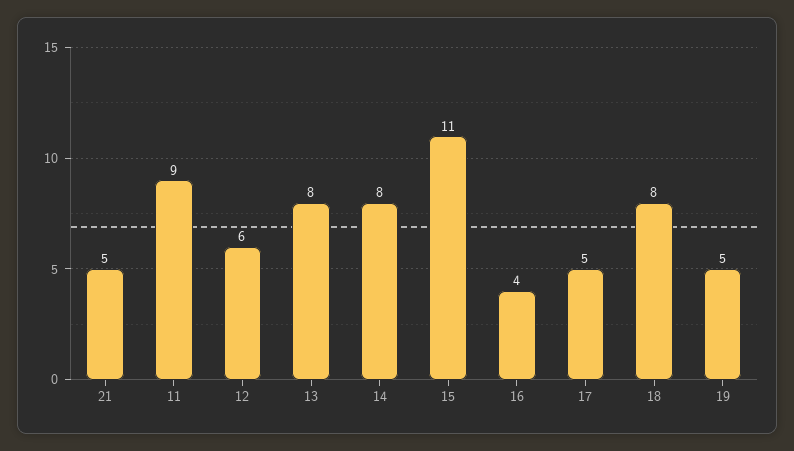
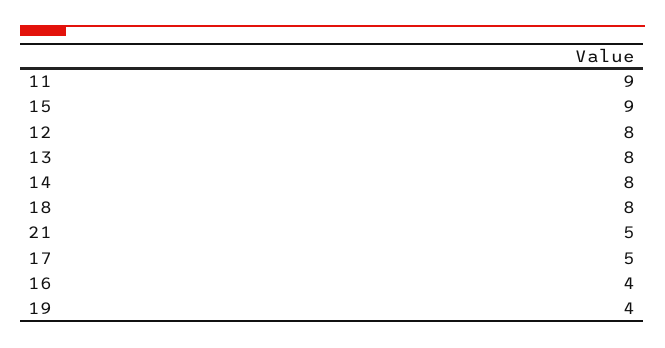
  {
    "21": 5,
    "11": 9,
-   "12": 6,
+   "12": 8,
    "13": 8,
    "14": 8,
-   "15": 11,
+   "15": 9,
    "16": 4,
    "17": 5,
    "18": 8,
-   "19": 5
+   "19": 4
  }

